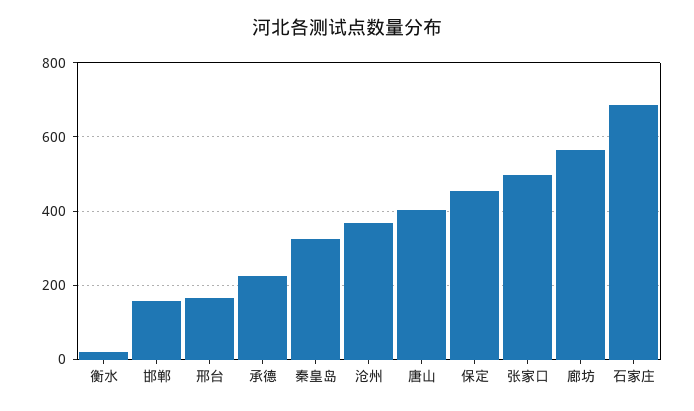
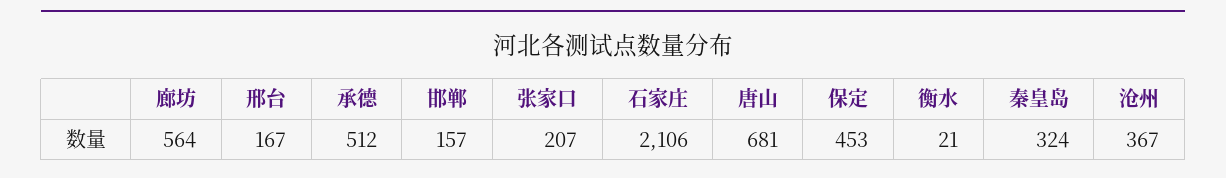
  {
    "衡水": 21,
    "邯郸": 157,
    "邢台": 167,
-   "承德": 220,
+   "承德": 512,
    "秦皇岛": 324,
    "沧州": 367,
-   "唐山": 400,
+   "唐山": 681,
    "保定": 453,
-   "张家口": 500,
+   "张家口": 207,
    "廊坊": 564,
-   "石家庄": 680
+   "石家庄": 2106
  }

